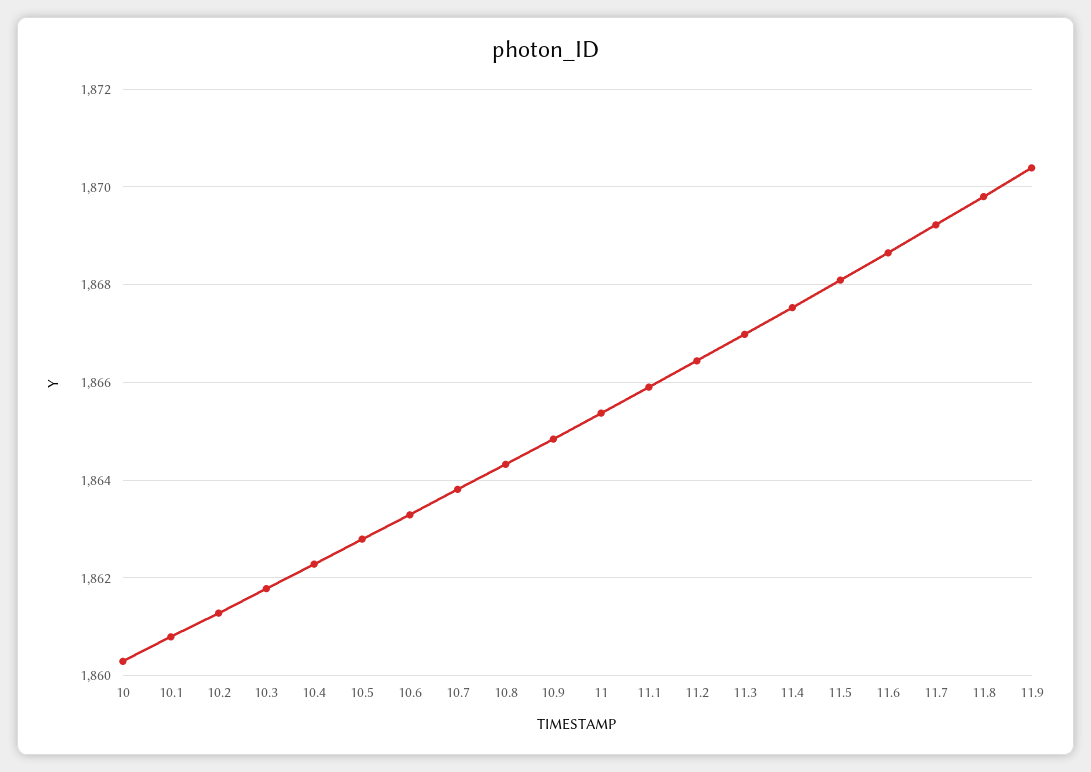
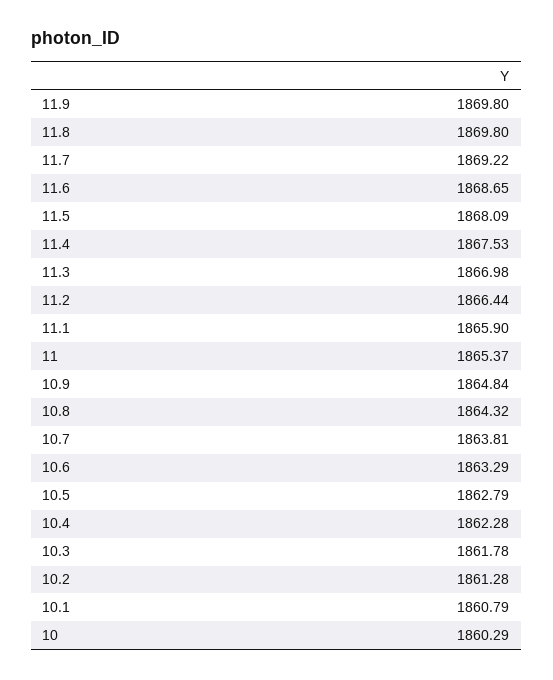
  {
    "10": 1860.29,
    "10.1": 1860.79,
    "10.2": 1861.28,
    "10.3": 1861.78,
    "10.4": 1862.28,
    "10.5": 1862.79,
    "10.6": 1863.29,
    "10.7": 1863.81,
    "10.8": 1864.32,
    "10.9": 1864.84,
    "11": 1865.37,
    "11.1": 1865.9,
    "11.2": 1866.44,
    "11.3": 1866.98,
    "11.4": 1867.53,
    "11.5": 1868.09,
    "11.6": 1868.65,
    "11.7": 1869.22,
    "11.8": 1869.8,
-   "11.9": 1870.4
+   "11.9": 1869.8
  }

